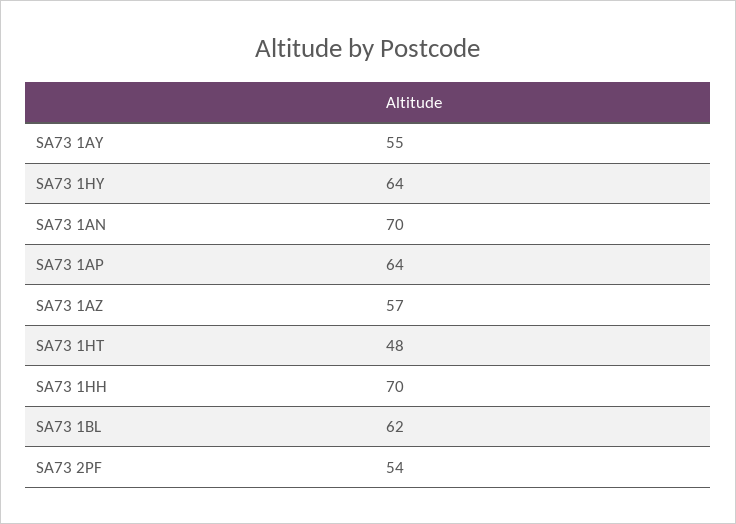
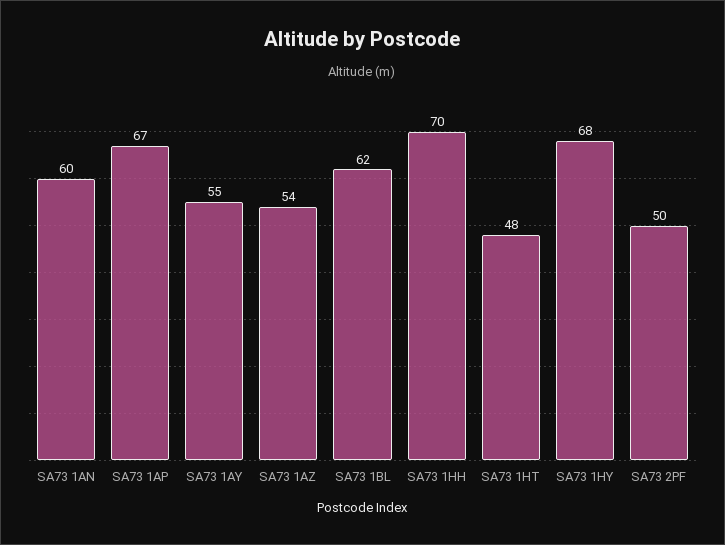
  {
    "SA73 1AY": 55,
-   "SA73 1HY": 64,
+   "SA73 1HY": 68,
-   "SA73 1AN": 70,
+   "SA73 1AN": 60,
-   "SA73 1AP": 64,
+   "SA73 1AP": 67,
-   "SA73 1AZ": 57,
+   "SA73 1AZ": 54,
    "SA73 1HT": 48,
    "SA73 1HH": 70,
    "SA73 1BL": 62,
-   "SA73 2PF": 54
+   "SA73 2PF": 50
  }

